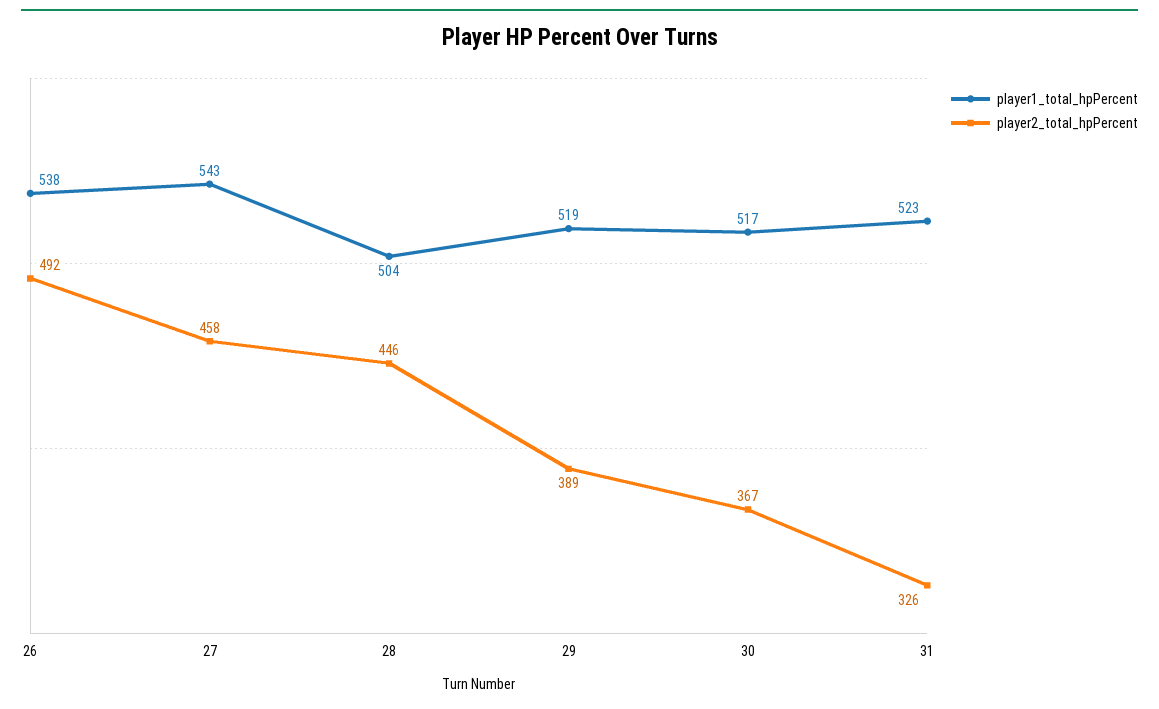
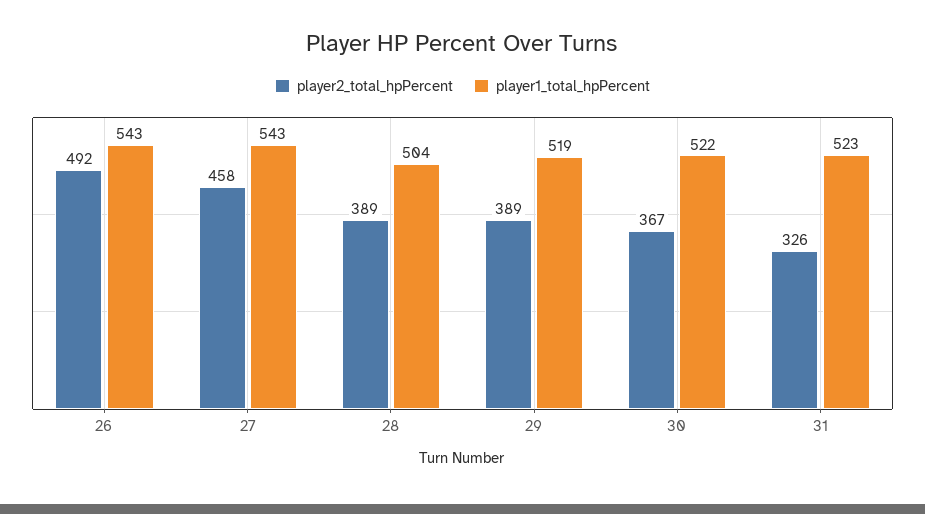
  {
    "player1_total_hpPercent": {
-     "26": 538,
+     "26": 543,
      "27": 543,
      "28": 504,
      "29": 519,
-     "30": 517,
+     "30": 522,
      "31": 523
    },
    "player2_total_hpPercent": {
      "26": 492,
      "27": 458,
-     "28": 446,
+     "28": 389,
      "29": 389,
      "30": 367,
      "31": 326
    }
  }

